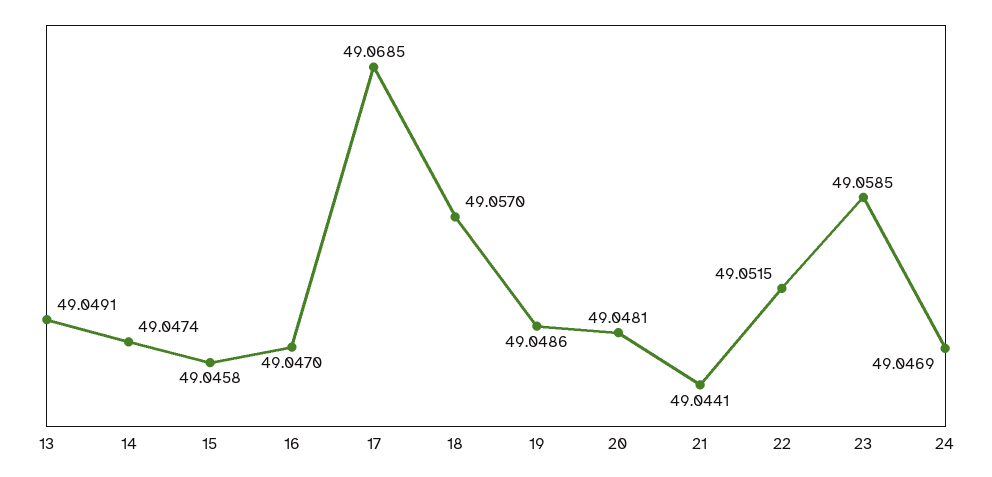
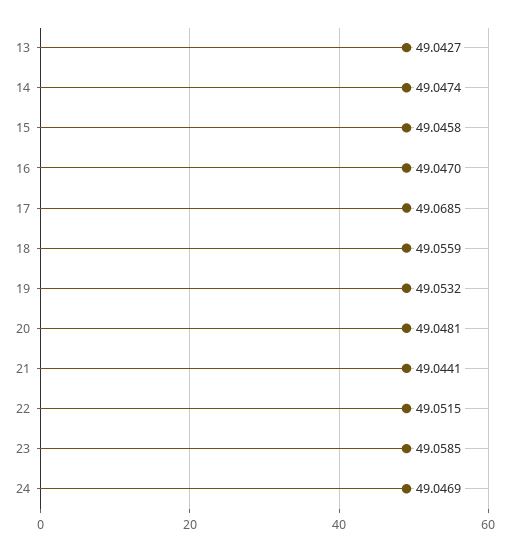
  {
-   "13": 49.0491,
+   "13": 49.0427,
    "14": 49.0474,
    "15": 49.0458,
    "16": 49.047,
    "17": 49.0685,
-   "18": 49.057,
+   "18": 49.0559,
-   "19": 49.0486,
+   "19": 49.0532,
    "20": 49.0481,
    "21": 49.0441,
    "22": 49.0515,
    "23": 49.0585,
    "24": 49.0469
  }

